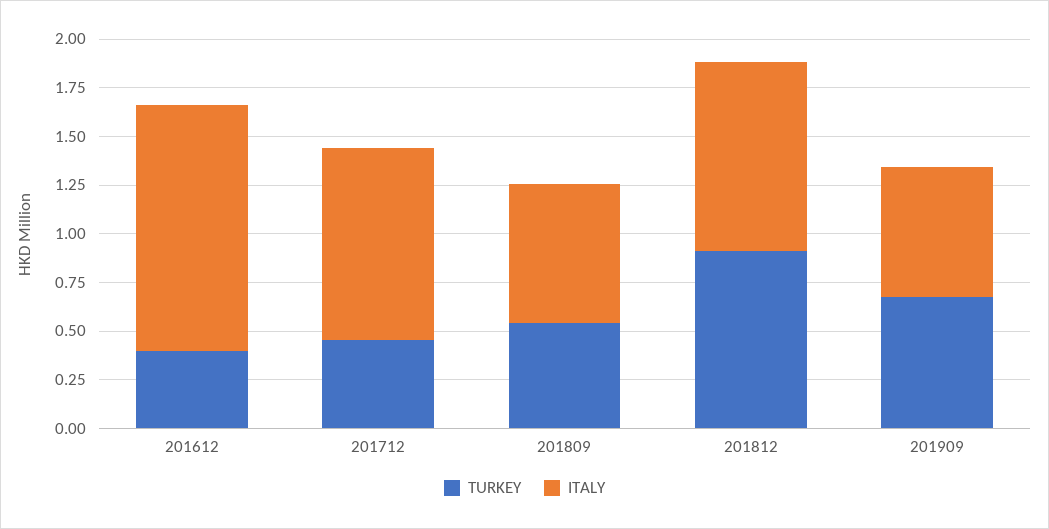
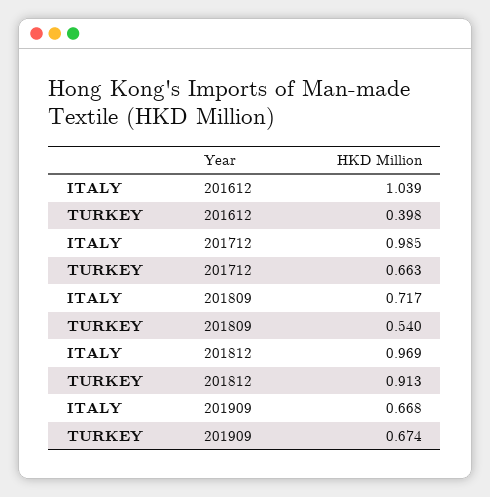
  {
    "TURKEY": {
      "201612": 0.398,
-     "201712": 0.45,
+     "201712": 0.663,
      "201809": 0.54,
      "201812": 0.913,
      "201909": 0.674
    },
    "ITALY": {
-     "201612": 1.25,
+     "201612": 1.039,
      "201712": 0.985,
      "201809": 0.717,
      "201812": 0.969,
      "201909": 0.668
    }
  }

